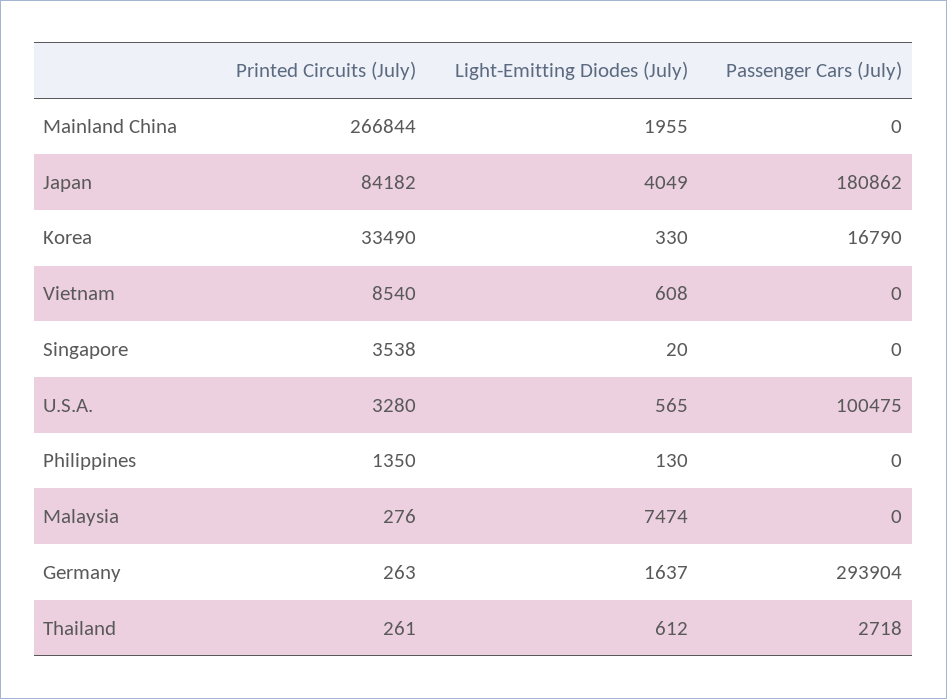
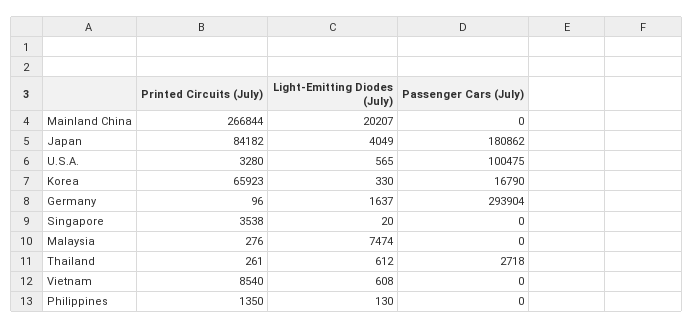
  {
    "Printed Circuits (July)": {
      "Mainland China": 266844,
      "Japan": 84182,
-     "Korea": 33490,
+     "Korea": 65923,
      "Vietnam": 8540,
      "Singapore": 3538,
      "U.S.A.": 3280,
      "Philippines": 1350,
      "Malaysia": 276,
-     "Germany": 263,
+     "Germany": 96,
      "Thailand": 261
    },
    "Light-Emitting Diodes (July)": {
-     "Mainland China": 1955,
+     "Mainland China": 20207,
      "Japan": 4049,
      "Korea": 330,
      "Vietnam": 608,
      "Singapore": 20,
      "U.S.A.": 565,
      "Philippines": 130,
      "Malaysia": 7474,
      "Germany": 1637,
      "Thailand": 612
    },
    "Passenger Cars (July)": {
      "Mainland China": 0,
      "Japan": 180862,
      "Korea": 16790,
      "Vietnam": 0,
      "Singapore": 0,
      "U.S.A.": 100475,
      "Philippines": 0,
      "Malaysia": 0,
      "Germany": 293904,
      "Thailand": 2718
    }
  }

